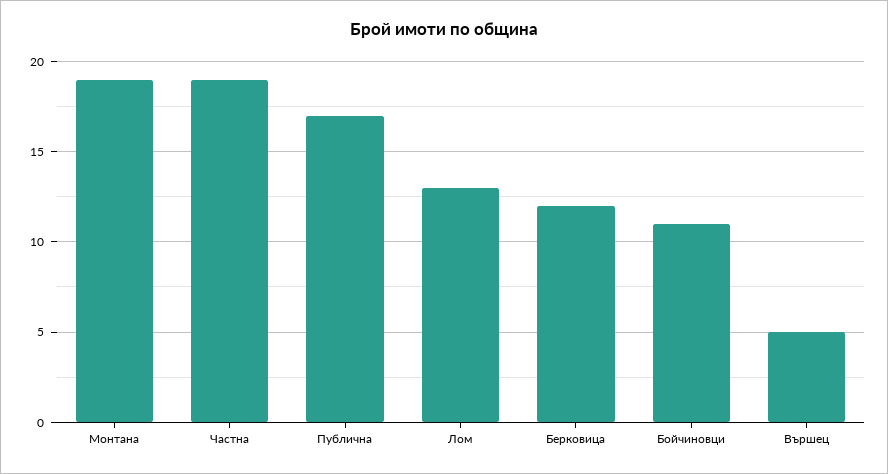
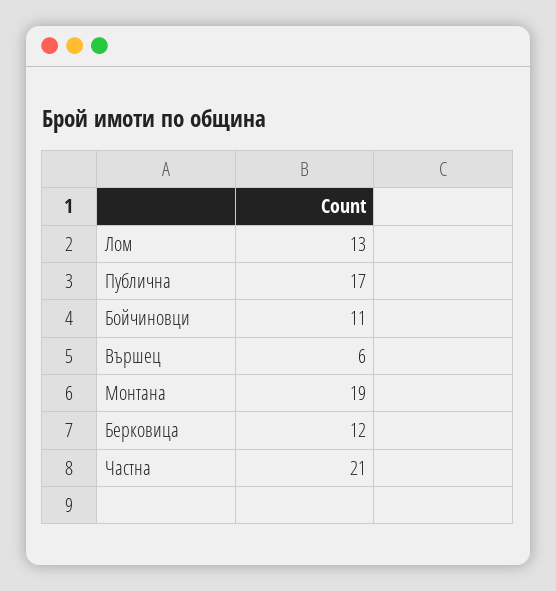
  {
    "Монтана": 19,
-   "Частна": 19,
+   "Частна": 21,
    "Публична": 17,
    "Лом": 13,
    "Берковица": 12,
    "Бойчиновци": 11,
-   "Вършец": 5
+   "Вършец": 6
  }

